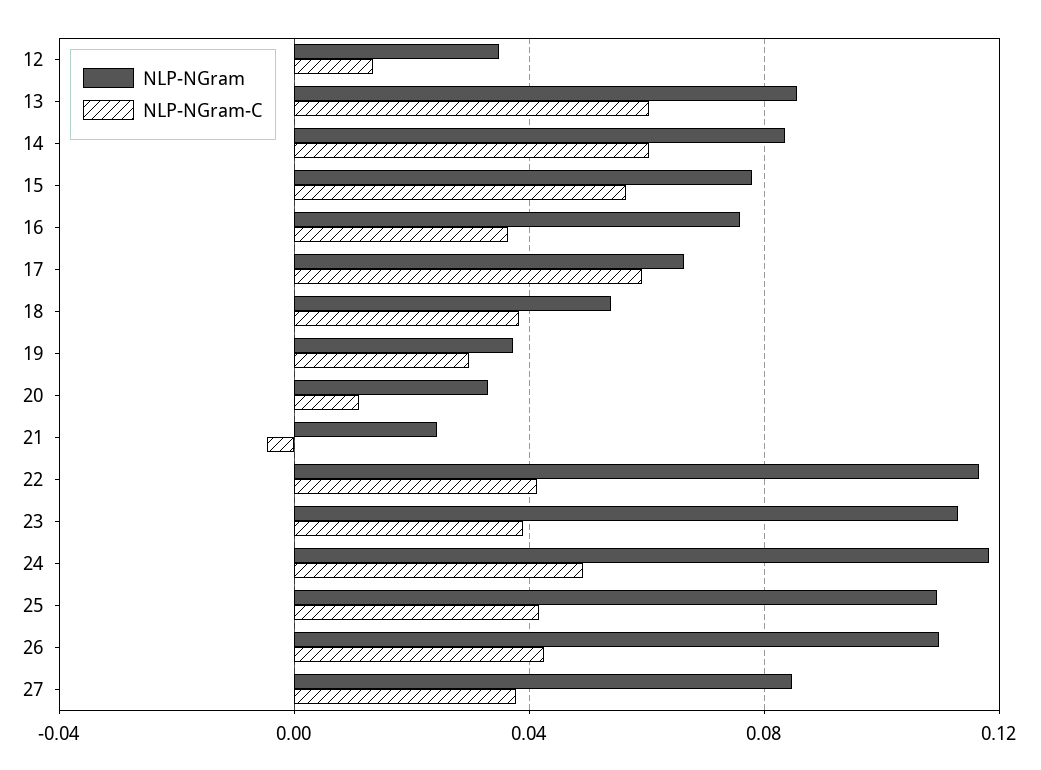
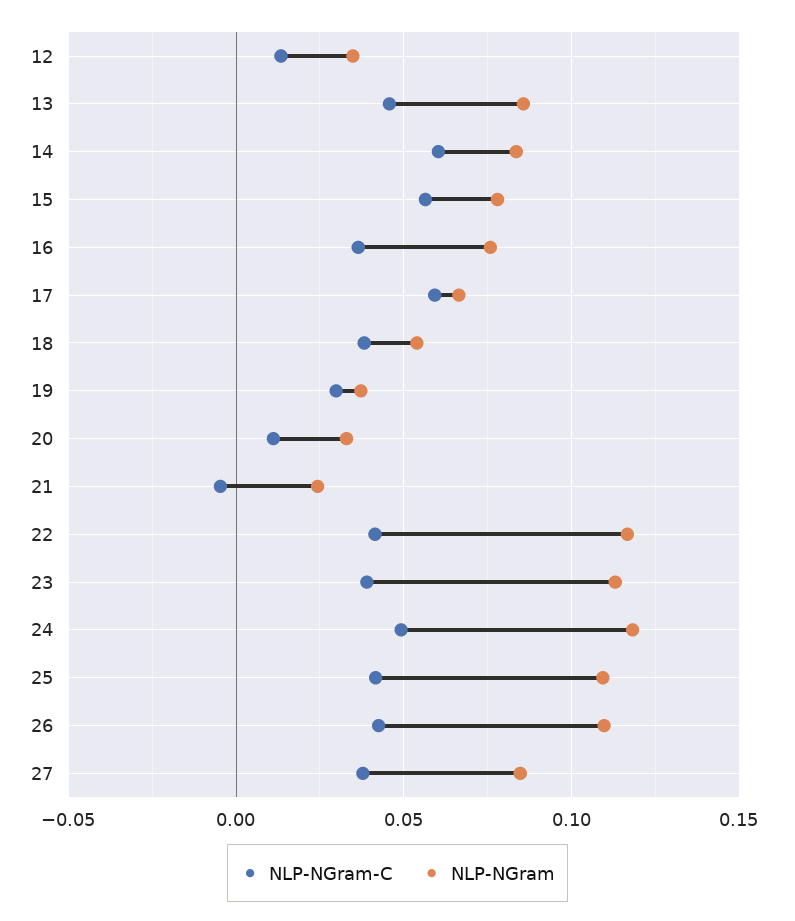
  {
    "NLP-NGram": {
      "12": 0.035,
      "13": 0.085,
      "14": 0.085,
      "15": 0.08,
      "16": 0.075,
      "17": 0.065,
      "18": 0.055,
      "19": 0.035,
      "20": 0.035,
      "21": 0.025,
      "22": 0.115,
      "23": 0.115,
      "24": 0.12,
      "25": 0.11,
      "26": 0.11,
      "27": 0.085
    },
    "NLP-NGram-C": {
      "12": 0.015,
-     "13": 0.06,
+     "13": 0.045,
      "14": 0.06,
      "15": 0.055,
      "16": 0.035,
      "17": 0.06,
      "18": 0.04,
      "19": 0.03,
      "20": 0.01,
      "21": -0.005,
      "22": 0.04,
      "23": 0.04,
      "24": 0.05,
      "25": 0.04,
      "26": 0.045,
      "27": 0.04
    }
  }

